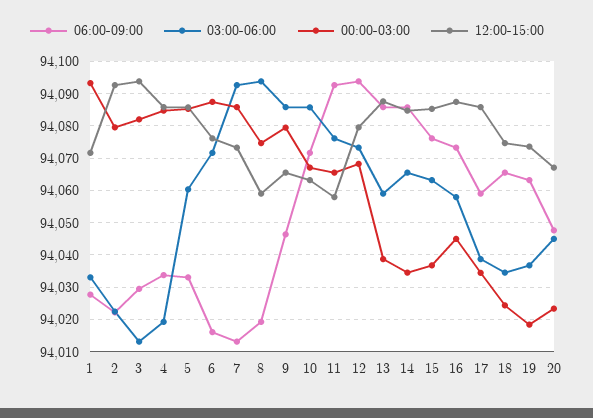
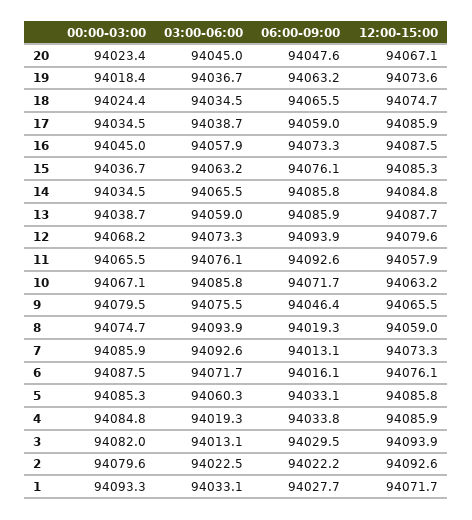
  {
    "06:00-09:00": {
      "1": 94027.7,
      "2": 94022.2,
      "3": 94029.5,
      "4": 94033.8,
      "5": 94033.1,
      "6": 94016.1,
      "7": 94013.1,
      "8": 94019.3,
      "9": 94046.4,
      "10": 94071.7,
      "11": 94092.6,
      "12": 94093.9,
      "13": 94085.9,
      "14": 94085.8,
      "15": 94076.1,
      "16": 94073.3,
      "17": 94059,
      "18": 94065.5,
      "19": 94063.2,
      "20": 94047.6
    },
    "03:00-06:00": {
      "1": 94033.1,
      "2": 94022.5,
      "3": 94013.1,
      "4": 94019.3,
      "5": 94060.3,
      "6": 94071.7,
      "7": 94092.6,
      "8": 94093.9,
-     "9": 94086,
+     "9": 94075.5,
      "10": 94085.8,
      "11": 94076.1,
      "12": 94073.3,
      "13": 94059,
      "14": 94065.5,
      "15": 94063.2,
      "16": 94057.9,
      "17": 94038.7,
      "18": 94034.5,
      "19": 94036.7,
      "20": 94045
    },
    "00:00-03:00": {
      "1": 94093.3,
      "2": 94079.6,
      "3": 94082,
      "4": 94084.8,
      "5": 94085.3,
      "6": 94087.5,
      "7": 94085.9,
      "8": 94074.7,
      "9": 94079.5,
      "10": 94067.1,
      "11": 94065.5,
      "12": 94068.2,
      "13": 94038.7,
      "14": 94034.5,
      "15": 94036.7,
      "16": 94045,
      "17": 94034.5,
      "18": 94024.4,
      "19": 94018.4,
      "20": 94023.4
    },
    "12:00-15:00": {
      "1": 94071.7,
      "2": 94092.6,
      "3": 94093.9,
      "4": 94085.9,
      "5": 94085.8,
      "6": 94076.1,
      "7": 94073.3,
      "8": 94059,
      "9": 94065.5,
      "10": 94063.2,
      "11": 94057.9,
      "12": 94079.6,
      "13": 94087.7,
      "14": 94084.8,
      "15": 94085.3,
      "16": 94087.5,
      "17": 94085.9,
      "18": 94074.7,
      "19": 94073.6,
      "20": 94067.1
    }
  }

